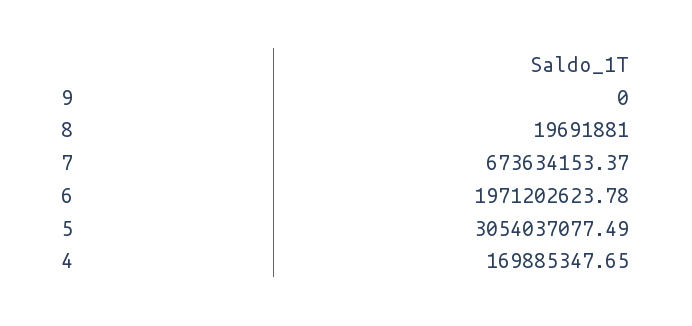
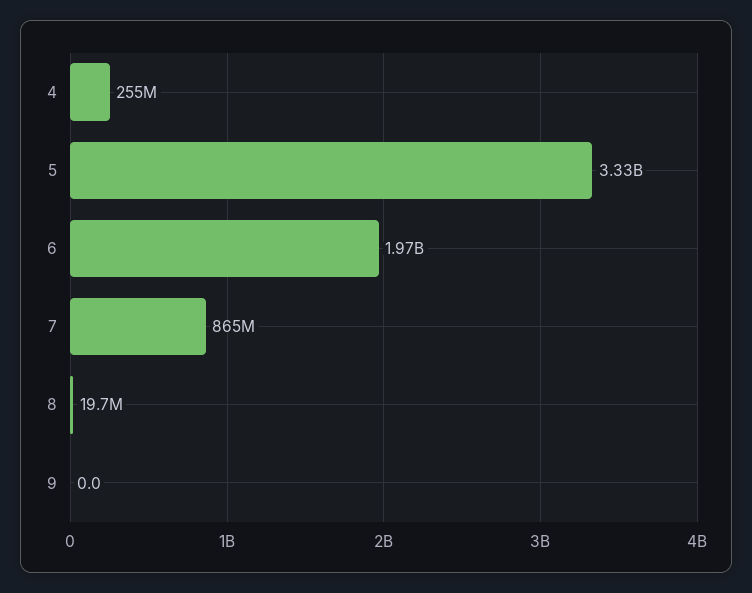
  {
    "9": 0,
    "8": 19691881,
-   "7": 673634153.37,
+   "7": 865000000,
    "6": 1971202623.78,
-   "5": 3054037077.49,
+   "5": 3330000000,
-   "4": 169885347.65
+   "4": 255000000
  }

